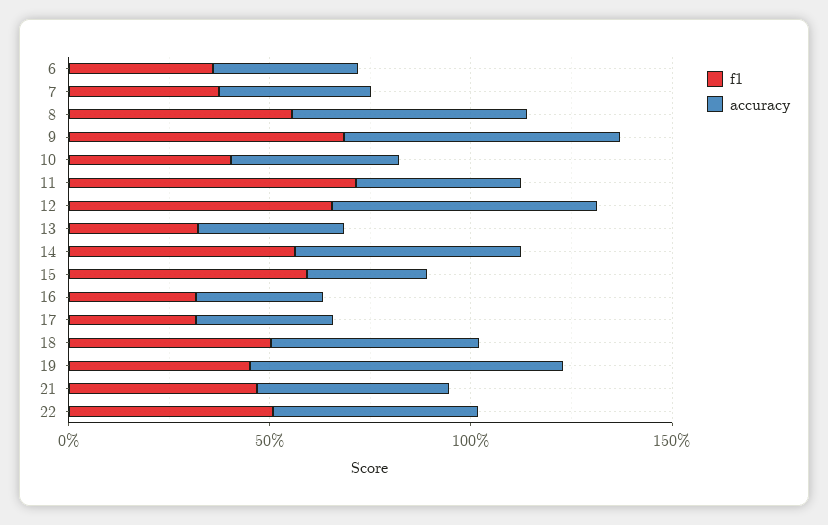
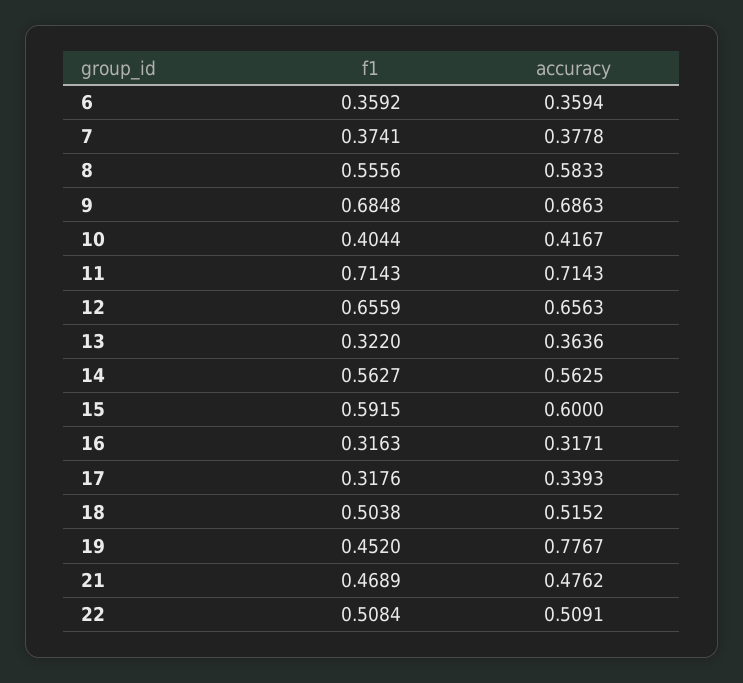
  {
    "f1": {
      "6": 0.3592,
      "7": 0.3741,
      "8": 0.5556,
      "9": 0.6848,
      "10": 0.4044,
      "11": 0.7143,
      "12": 0.6559,
      "13": 0.322,
      "14": 0.5627,
      "15": 0.5915,
      "16": 0.3163,
      "17": 0.3176,
      "18": 0.5038,
      "19": 0.452,
      "21": 0.4689,
      "22": 0.5084
    },
    "accuracy": {
      "6": 0.3594,
      "7": 0.3778,
      "8": 0.5833,
      "9": 0.6863,
      "10": 0.4167,
-     "11": 0.4,
+     "11": 0.7143,
      "12": 0.6563,
      "13": 0.3636,
      "14": 0.5625,
-     "15": 0.3,
+     "15": 0.6,
      "16": 0.3171,
      "17": 0.3393,
      "18": 0.5152,
      "19": 0.7767,
      "21": 0.4762,
      "22": 0.5091
    }
  }

